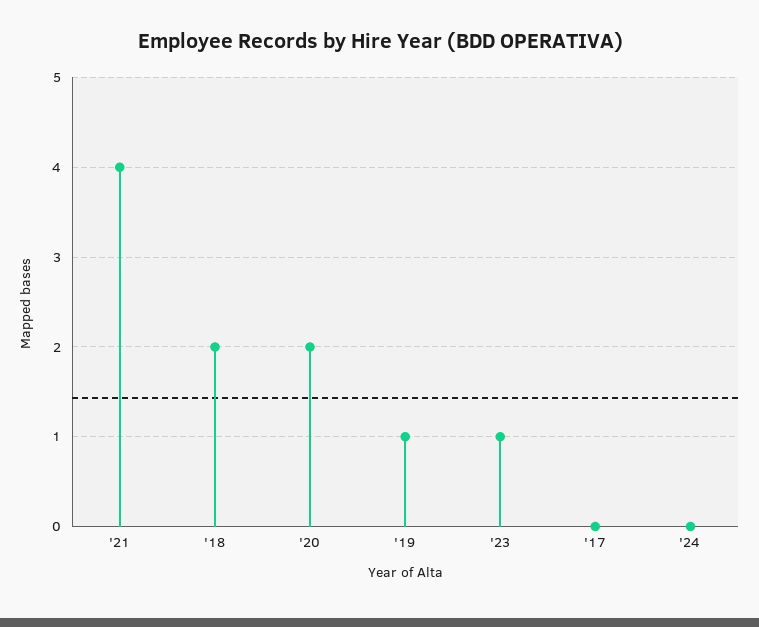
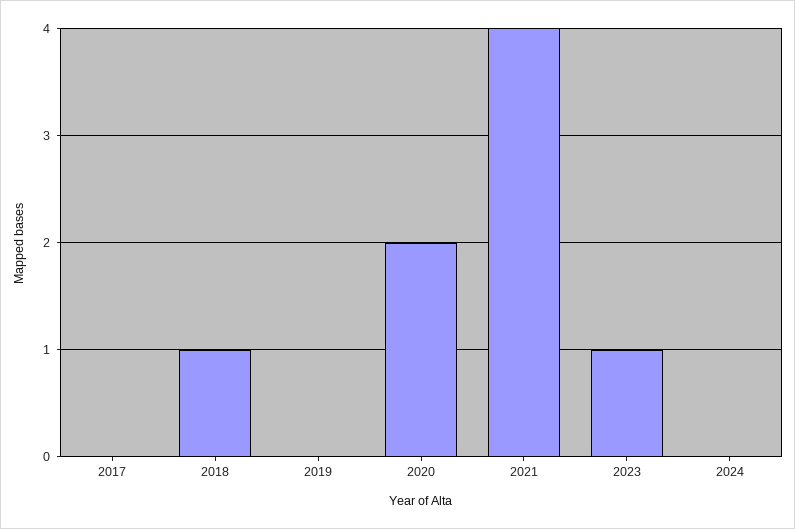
  {
    "'21": 4,
-   "'18": 2,
+   "'18": 1,
    "'20": 2,
-   "'19": 1,
+   "'19": 0,
    "'23": 1,
    "'17": 0,
    "'24": 0
  }

